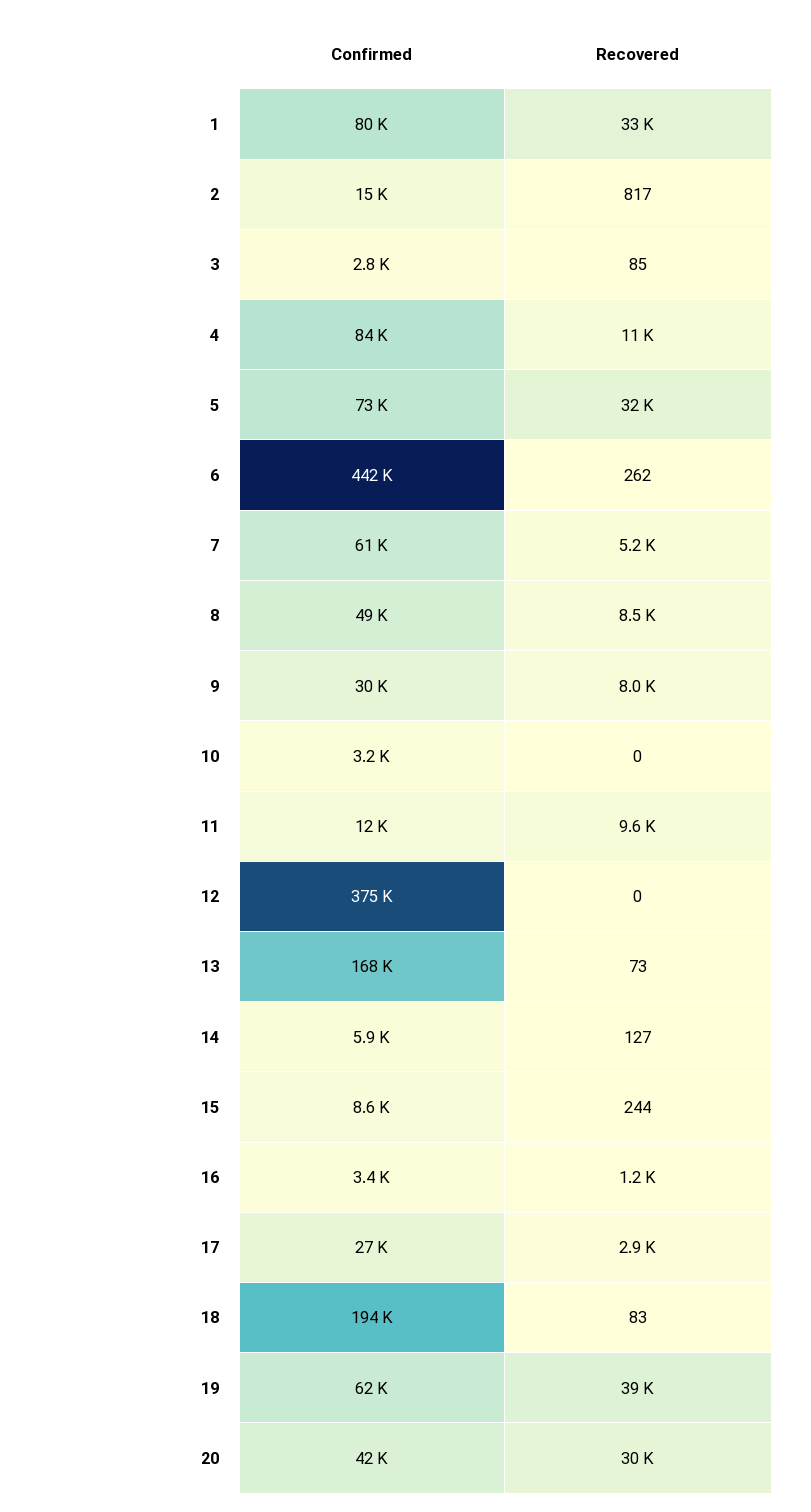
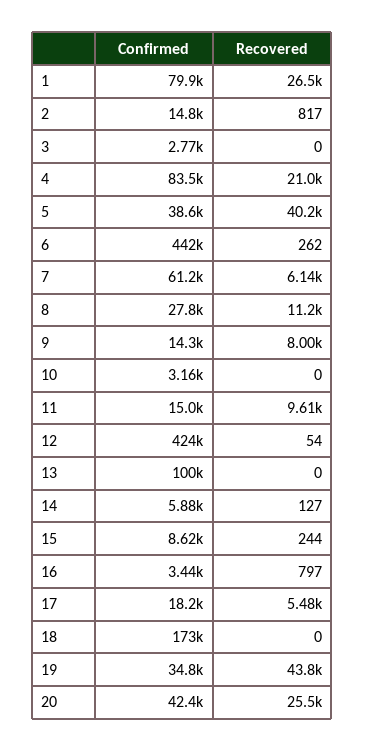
  {
    "Confirmed": {
      "1": 79900,
      "2": 14800,
      "3": 2770,
      "4": 83500,
-     "5": 73000,
+     "5": 38600,
      "6": 442000,
      "7": 61200,
-     "8": 49000,
+     "8": 27800,
-     "9": 30000,
+     "9": 14300,
      "10": 3160,
-     "11": 12000,
+     "11": 15000,
-     "12": 375000,
+     "12": 424000,
-     "13": 168000,
+     "13": 100000,
      "14": 5880,
      "15": 8620,
      "16": 3440,
-     "17": 27000,
+     "17": 18200,
-     "18": 194000,
+     "18": 173000,
-     "19": 62000,
+     "19": 34800,
      "20": 42400
    },
    "Recovered": {
-     "1": 33000,
+     "1": 26500,
      "2": 817,
-     "3": 85,
+     "3": 0,
-     "4": 11000,
+     "4": 21000,
-     "5": 32000,
+     "5": 40200,
      "6": 262,
-     "7": 5200,
+     "7": 6140,
-     "8": 8500,
+     "8": 11200,
      "9": 8000,
      "10": 0,
      "11": 9610,
-     "12": 0,
+     "12": 54,
-     "13": 73,
+     "13": 0,
      "14": 127,
      "15": 244,
-     "16": 1200,
+     "16": 797,
-     "17": 2900,
+     "17": 5480,
-     "18": 83,
+     "18": 0,
-     "19": 39000,
+     "19": 43800,
-     "20": 30000
+     "20": 25500
    }
  }

